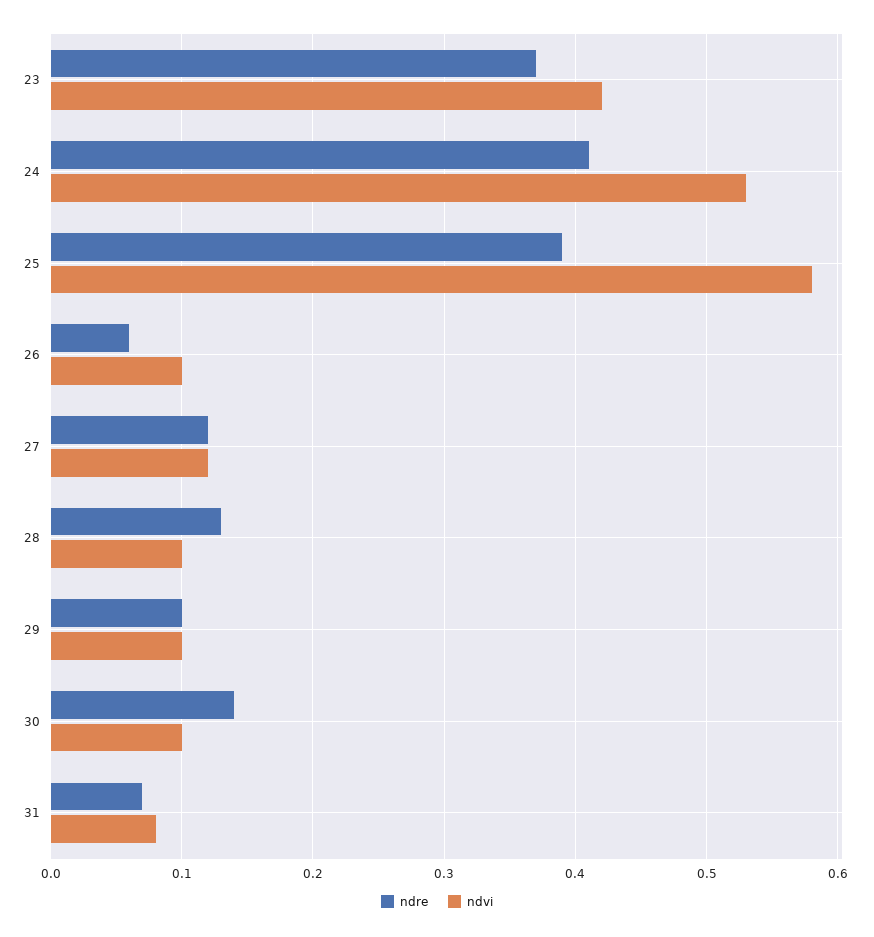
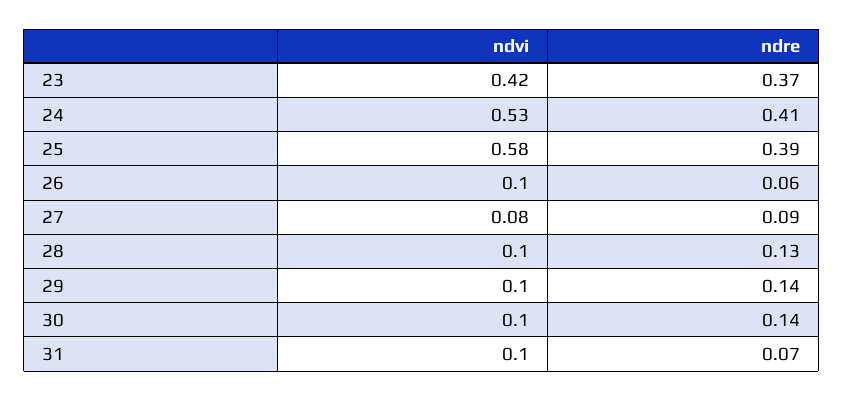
  {
    "ndre": {
      "23": 0.37,
      "24": 0.41,
      "25": 0.39,
      "26": 0.06,
-     "27": 0.12,
+     "27": 0.09,
      "28": 0.13,
-     "29": 0.1,
+     "29": 0.14,
      "30": 0.14,
      "31": 0.07
    },
    "ndvi": {
      "23": 0.42,
      "24": 0.53,
      "25": 0.58,
      "26": 0.1,
-     "27": 0.12,
+     "27": 0.08,
      "28": 0.1,
      "29": 0.1,
      "30": 0.1,
-     "31": 0.08
+     "31": 0.1
    }
  }

